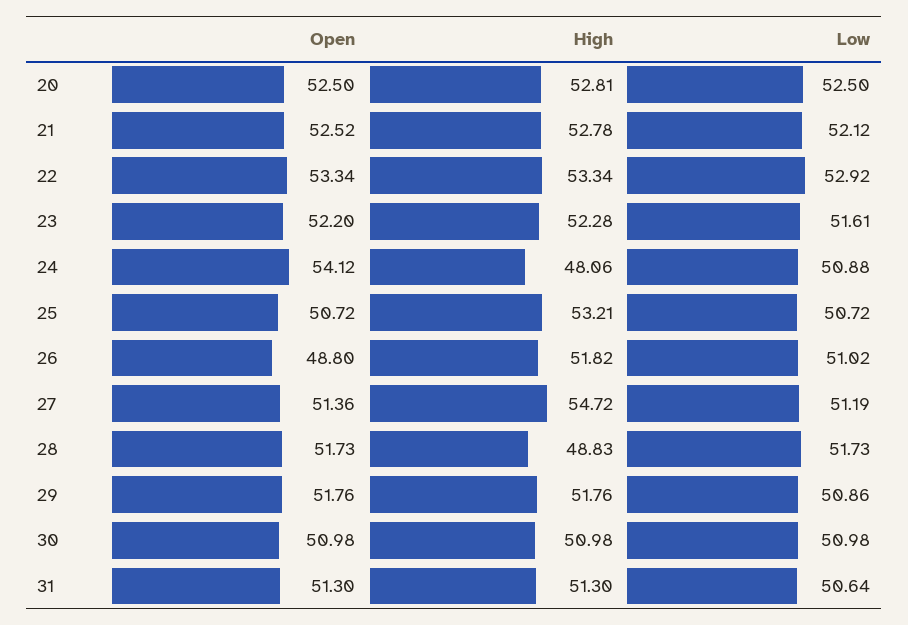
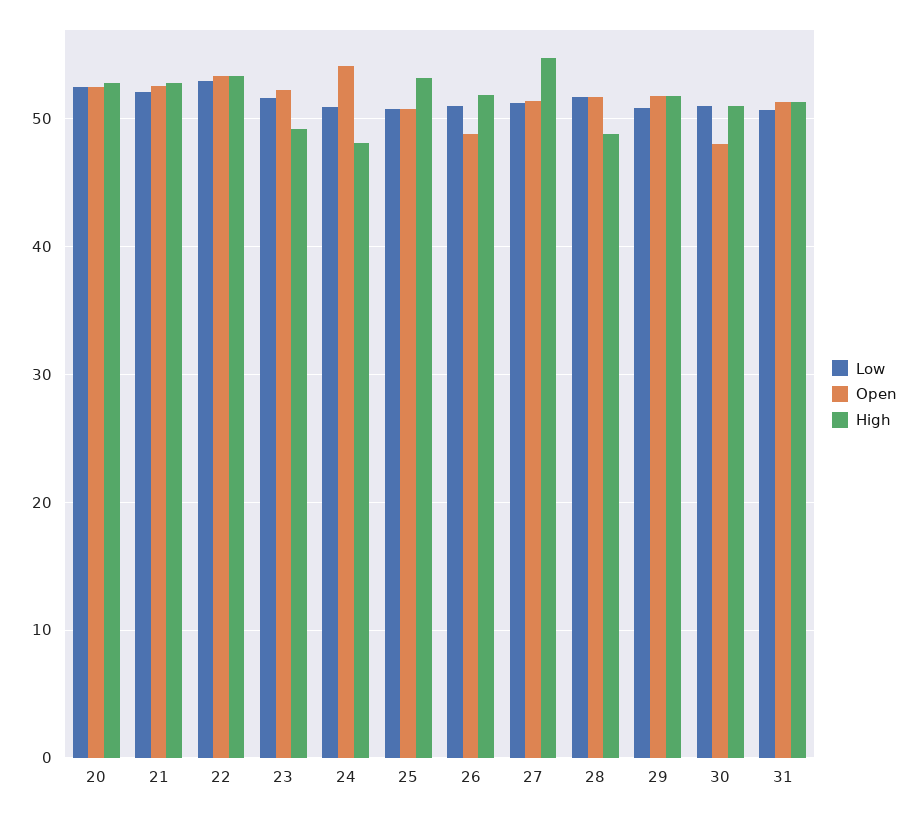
  {
    "Open": {
      "20": 52.5,
      "21": 52.52,
      "22": 53.34,
      "23": 52.2,
      "24": 54.12,
      "25": 50.72,
      "26": 48.8,
      "27": 51.36,
      "28": 51.73,
      "29": 51.76,
-     "30": 50.98,
+     "30": 48,
      "31": 51.3
    },
    "High": {
      "20": 52.81,
      "21": 52.78,
      "22": 53.34,
-     "23": 52.28,
+     "23": 49,
      "24": 48.06,
      "25": 53.21,
      "26": 51.82,
      "27": 54.72,
      "28": 48.83,
      "29": 51.76,
      "30": 50.98,
      "31": 51.3
    },
    "Low": {
      "20": 52.5,
      "21": 52.12,
      "22": 52.92,
      "23": 51.61,
      "24": 50.88,
      "25": 50.72,
      "26": 51.02,
      "27": 51.19,
      "28": 51.73,
      "29": 50.86,
      "30": 50.98,
      "31": 50.64
    }
  }

